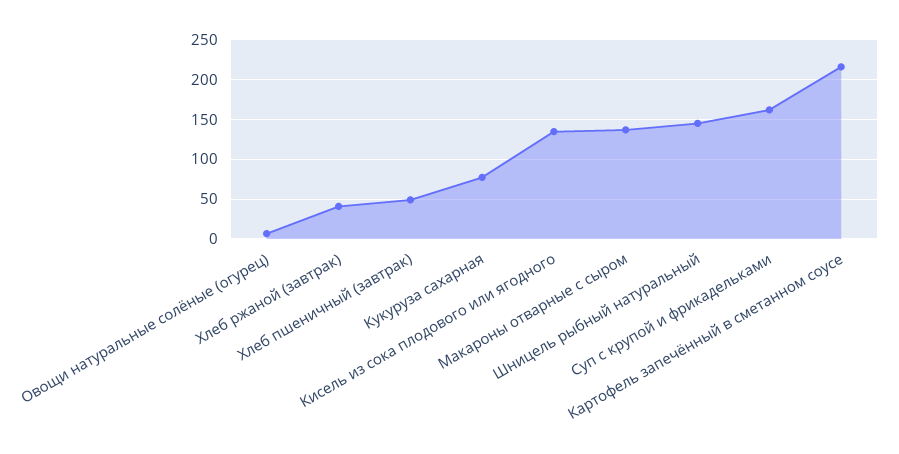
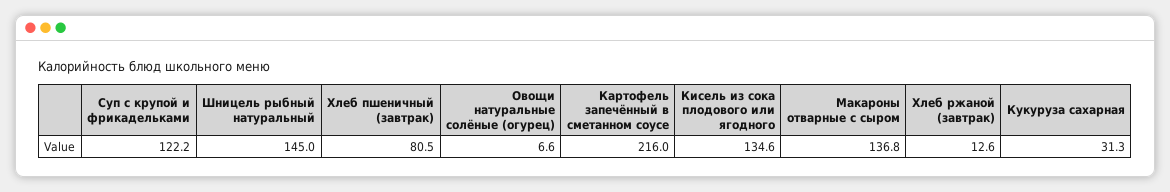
  {
    "Овощи натуральные солёные (огурец)": 6.6,
-   "Хлеб ржаной (завтрак)": 40,
+   "Хлеб ржаной (завтрак)": 12.6,
-   "Хлеб пшеничный (завтрак)": 50,
+   "Хлеб пшеничный (завтрак)": 80.5,
-   "Кукуруза сахарная": 80,
+   "Кукуруза сахарная": 31.3,
    "Кисель из сока плодового или ягодного": 134.6,
    "Макароны отварные с сыром": 136.8,
    "Шницель рыбный натуральный": 145,
-   "Суп с крупой и фрикадельками": 160,
+   "Суп с крупой и фрикадельками": 122.2,
    "Картофель запечённый в сметанном соусе": 216
  }

